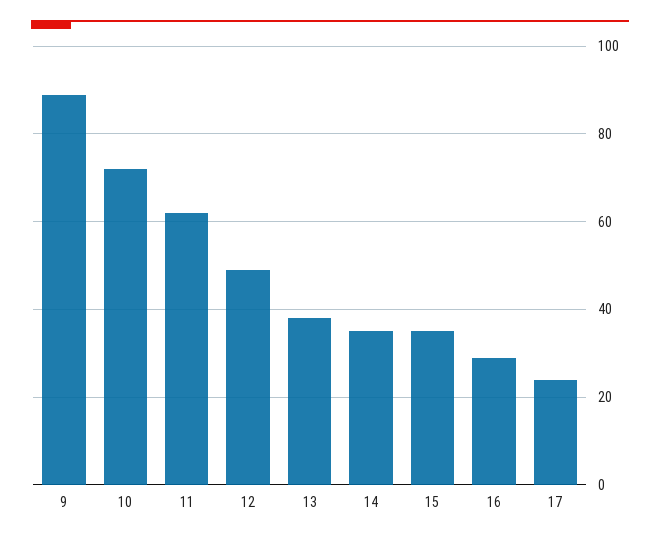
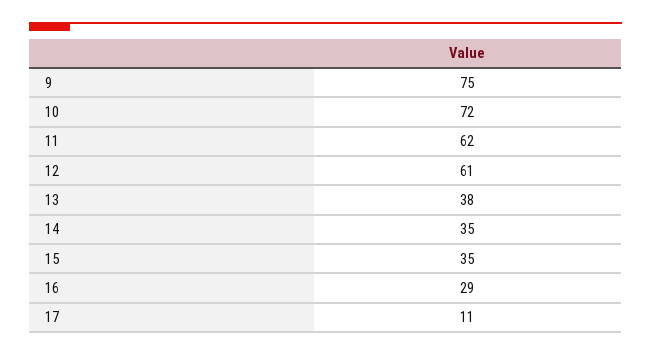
  {
-   "9": 90,
+   "9": 75,
    "10": 72,
    "11": 62,
-   "12": 50,
+   "12": 61,
    "13": 38,
    "14": 35,
    "15": 35,
    "16": 29,
-   "17": 25
+   "17": 11
  }

